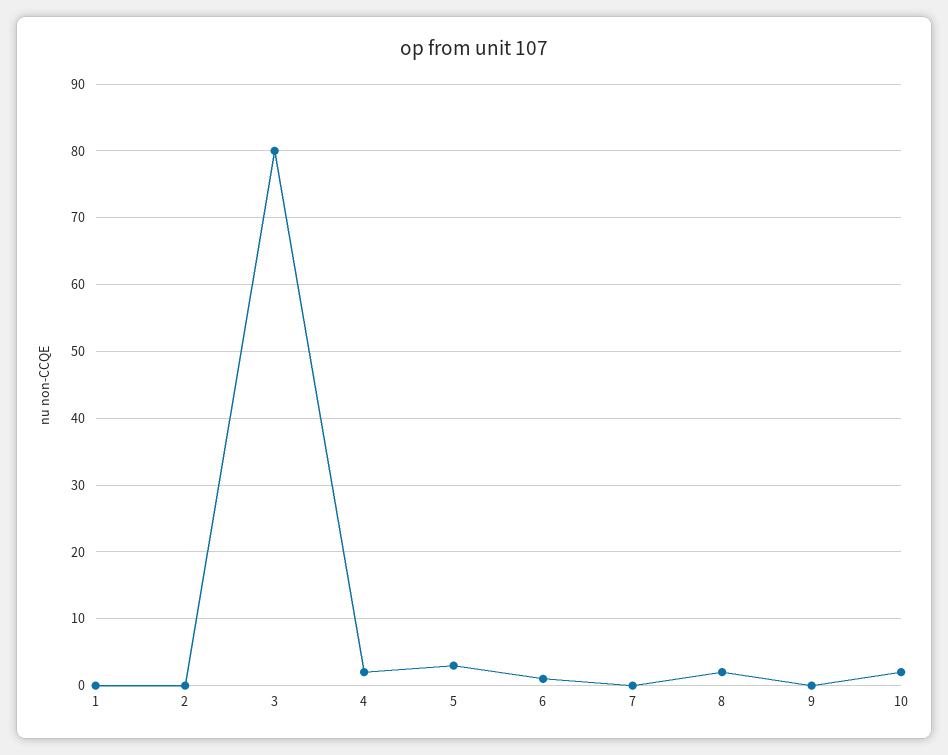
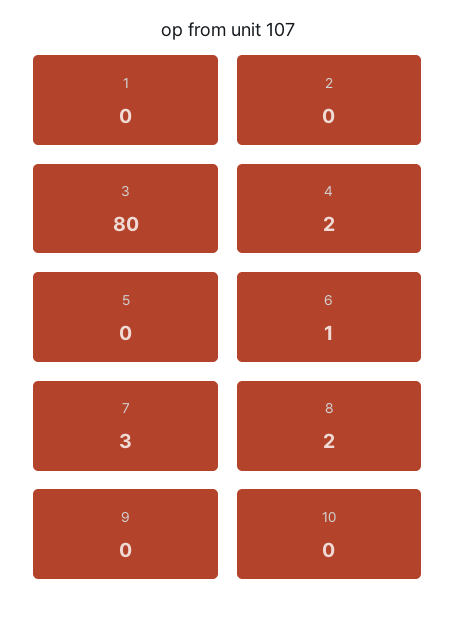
  {
    "1": 0,
    "2": 0,
    "3": 80,
    "4": 2,
-   "5": 3,
+   "5": 0,
    "6": 1,
-   "7": 0,
+   "7": 3,
    "8": 2,
    "9": 0,
-   "10": 2
+   "10": 0
  }

